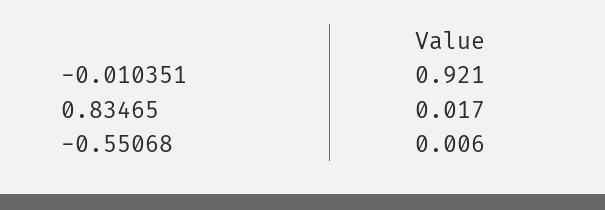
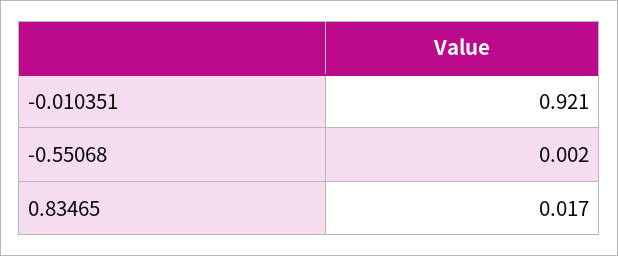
  {
    "-0.010351": 0.921,
    "0.83465": 0.017,
-   "-0.55068": 0.006
+   "-0.55068": 0.002
  }

